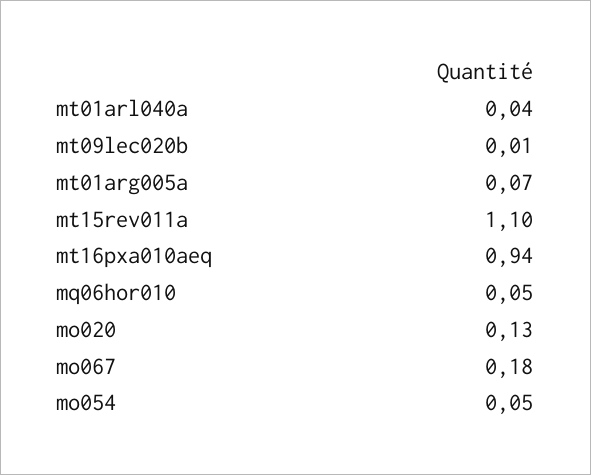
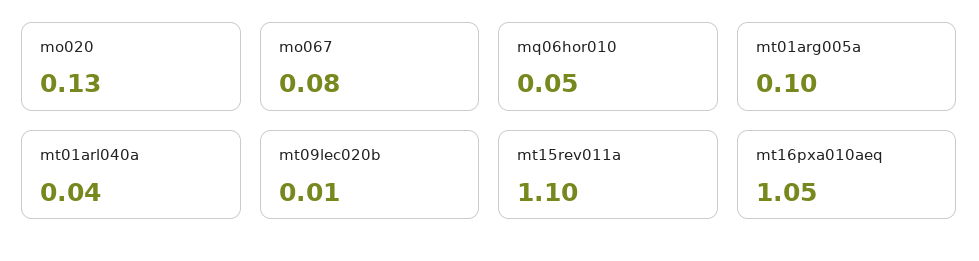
  {
    "mt01arl040a": 0.04,
    "mt09lec020b": 0.01,
-   "mt01arg005a": 0.07,
+   "mt01arg005a": 0.1,
    "mt15rev011a": 1.1,
-   "mt16pxa010aeq": 0.94,
+   "mt16pxa010aeq": 1.05,
    "mq06hor010": 0.05,
    "mo020": 0.13,
-   "mo067": 0.18,
+   "mo067": 0.08
-   "mo054": 0.05
  }

